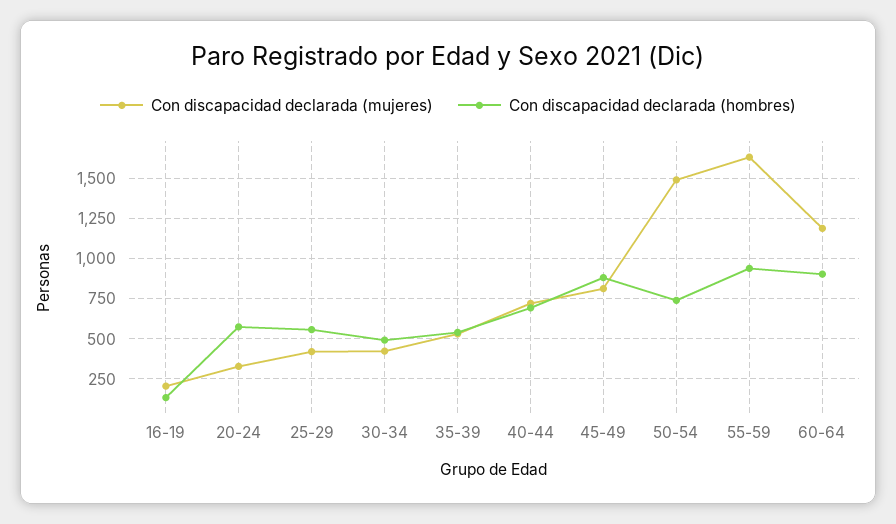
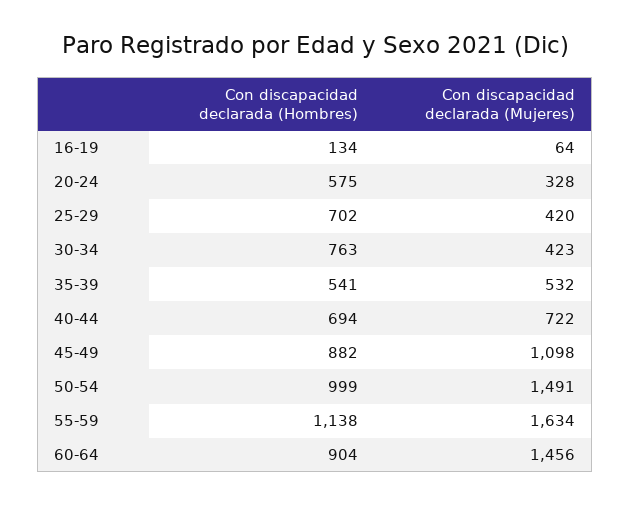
  {
    "Con discapacidad declarada (mujeres)": {
-     "16-19": 200,
+     "16-19": 64,
      "20-24": 328,
      "25-29": 420,
      "30-34": 423,
      "35-39": 532,
      "40-44": 722,
-     "45-49": 800,
+     "45-49": 1098,
      "50-54": 1491,
      "55-59": 1634,
-     "60-64": 1200
+     "60-64": 1456
    },
    "Con discapacidad declarada (hombres)": {
      "16-19": 134,
      "20-24": 575,
-     "25-29": 550,
+     "25-29": 702,
-     "30-34": 500,
+     "30-34": 763,
      "35-39": 541,
      "40-44": 694,
      "45-49": 882,
-     "50-54": 750,
+     "50-54": 999,
-     "55-59": 950,
+     "55-59": 1138,
      "60-64": 904
    }
  }

